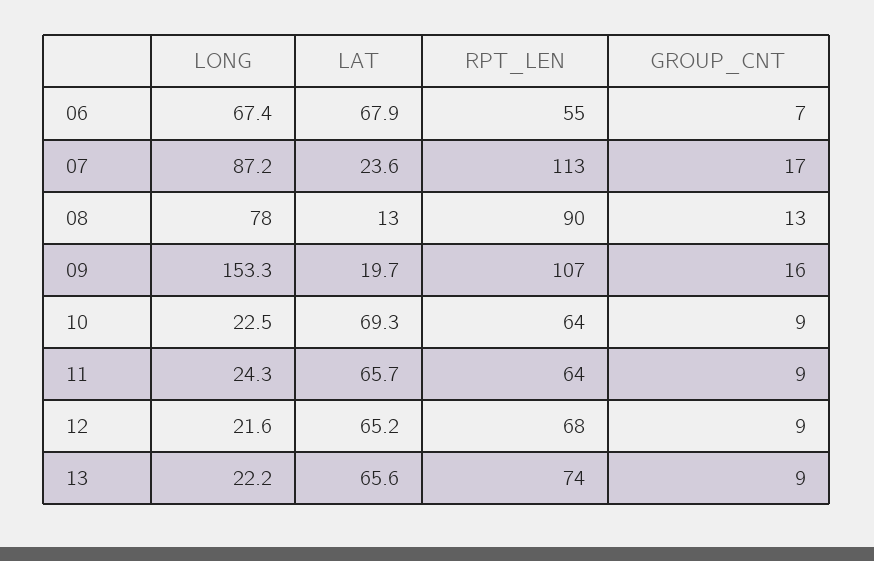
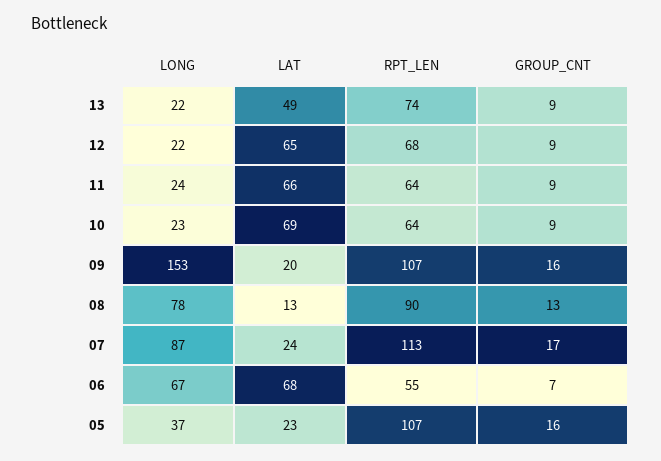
  {
    "LONG": {
      "06": 67.4,
      "07": 87.2,
      "08": 78,
      "09": 153.3,
      "10": 22.5,
      "11": 24.3,
      "12": 21.6,
-     "13": 22.2
+     "13": 22.2,
+     "05": 37
    },
    "LAT": {
      "06": 67.9,
      "07": 23.6,
      "08": 13,
      "09": 19.7,
      "10": 69.3,
      "11": 65.7,
      "12": 65.2,
-     "13": 65.6
+     "13": 49,
+     "05": 23
    },
    "RPT_LEN": {
      "06": 55,
      "07": 113,
      "08": 90,
      "09": 107,
      "10": 64,
      "11": 64,
      "12": 68,
-     "13": 74
+     "13": 74,
+     "05": 107
    },
    "GROUP_CNT": {
      "06": 7,
      "07": 17,
      "08": 13,
      "09": 16,
      "10": 9,
      "11": 9,
      "12": 9,
-     "13": 9
+     "13": 9,
+     "05": 16
    }
  }

